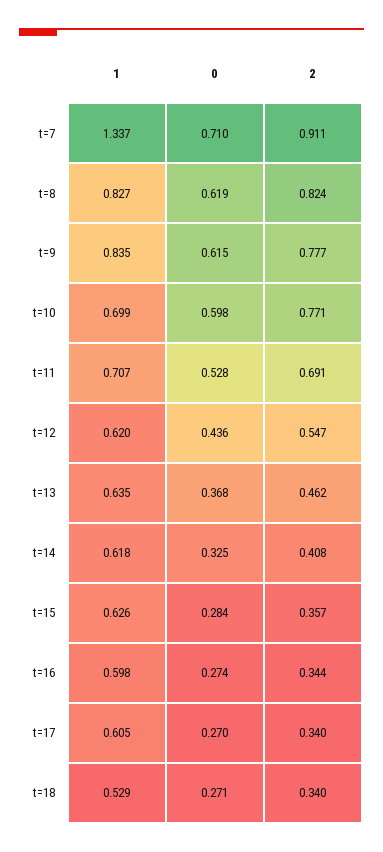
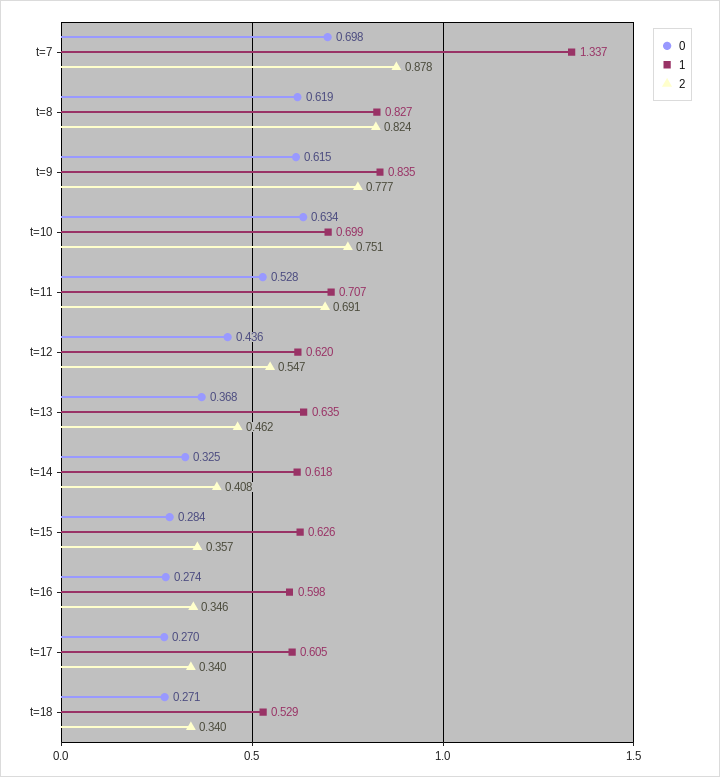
  {
    "1": {
      "t=7": 1.337,
      "t=8": 0.827,
      "t=9": 0.835,
      "t=10": 0.699,
      "t=11": 0.707,
      "t=12": 0.62,
      "t=13": 0.635,
      "t=14": 0.618,
      "t=15": 0.626,
      "t=16": 0.598,
      "t=17": 0.605,
      "t=18": 0.529
    },
    "0": {
-     "t=7": 0.71,
+     "t=7": 0.698,
      "t=8": 0.619,
      "t=9": 0.615,
-     "t=10": 0.598,
+     "t=10": 0.634,
      "t=11": 0.528,
      "t=12": 0.436,
      "t=13": 0.368,
      "t=14": 0.325,
      "t=15": 0.284,
      "t=16": 0.274,
      "t=17": 0.27,
      "t=18": 0.271
    },
    "2": {
-     "t=7": 0.911,
+     "t=7": 0.878,
      "t=8": 0.824,
      "t=9": 0.777,
-     "t=10": 0.771,
+     "t=10": 0.751,
      "t=11": 0.691,
      "t=12": 0.547,
      "t=13": 0.462,
      "t=14": 0.408,
      "t=15": 0.357,
-     "t=16": 0.344,
+     "t=16": 0.346,
      "t=17": 0.34,
      "t=18": 0.34
    }
  }

